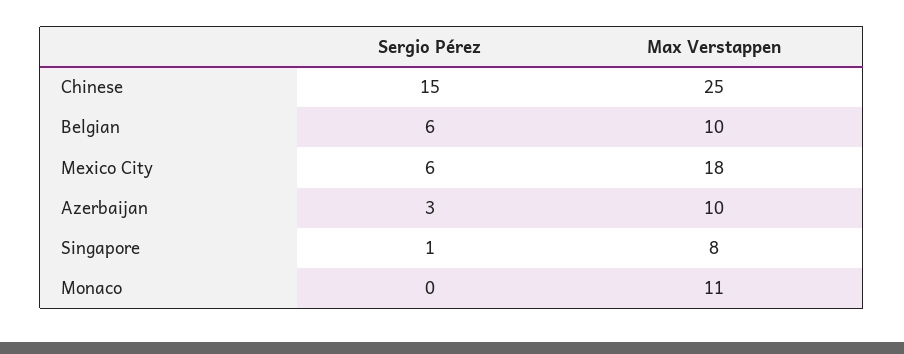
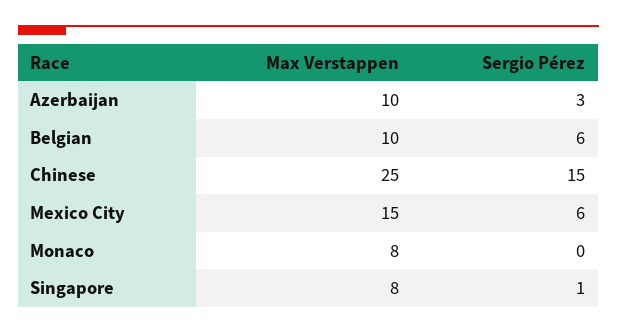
  {
    "Sergio Pérez": {
      "Chinese": 15,
      "Belgian": 6,
      "Mexico City": 6,
      "Azerbaijan": 3,
      "Singapore": 1,
      "Monaco": 0
    },
    "Max Verstappen": {
      "Chinese": 25,
      "Belgian": 10,
-     "Mexico City": 18,
+     "Mexico City": 15,
      "Azerbaijan": 10,
      "Singapore": 8,
-     "Monaco": 11
+     "Monaco": 8
    }
  }

